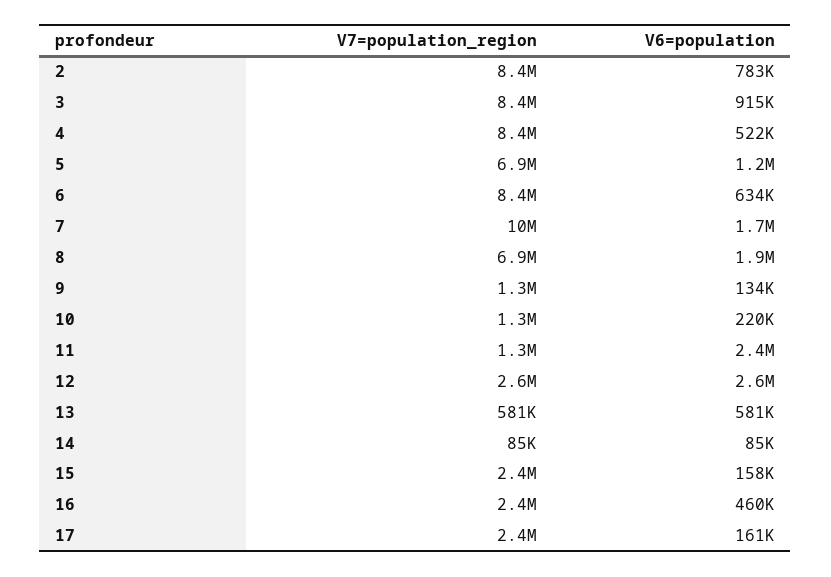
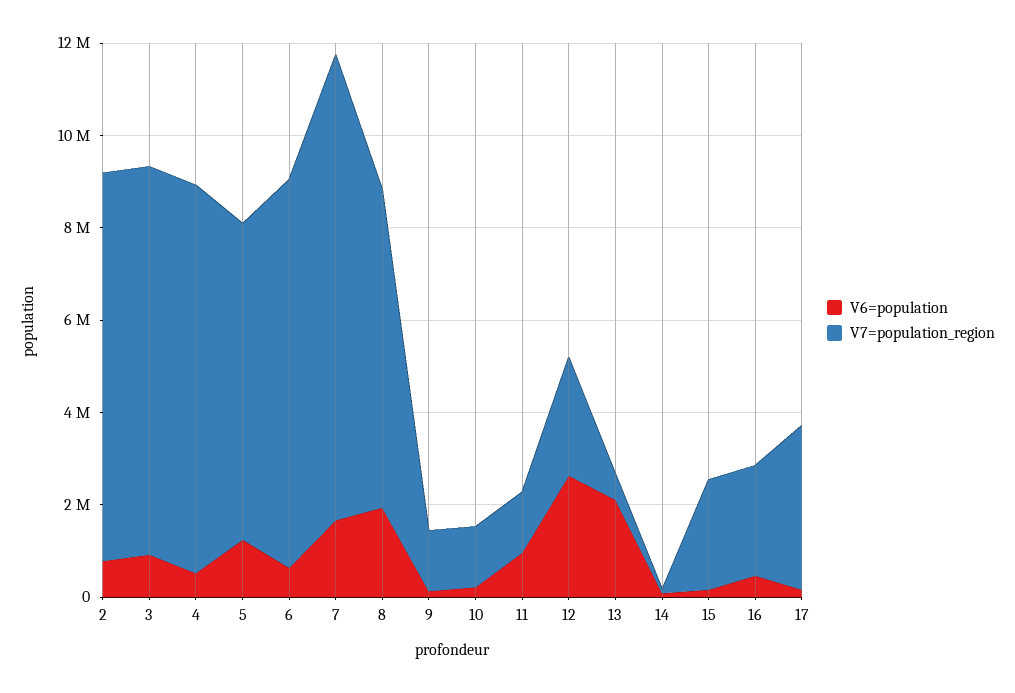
  {
    "V7=population_region": {
      "2": 8400000,
      "3": 8400000,
      "4": 8400000,
      "5": 6900000,
      "6": 8400000,
      "7": 10000000,
      "8": 6900000,
      "9": 1300000,
      "10": 1300000,
      "11": 1300000,
      "12": 2600000,
      "13": 581000,
      "14": 85000,
      "15": 2400000,
      "16": 2400000,
-     "17": 2400000
+     "17": 3500000
    },
    "V6=population": {
      "2": 783000,
      "3": 915000,
      "4": 522000,
      "5": 1200000,
      "6": 634000,
      "7": 1700000,
      "8": 1900000,
      "9": 134000,
      "10": 220000,
-     "11": 2400000,
+     "11": 1000000,
      "12": 2600000,
-     "13": 581000,
+     "13": 2000000,
      "14": 85000,
      "15": 158000,
      "16": 460000,
      "17": 161000
    }
  }

